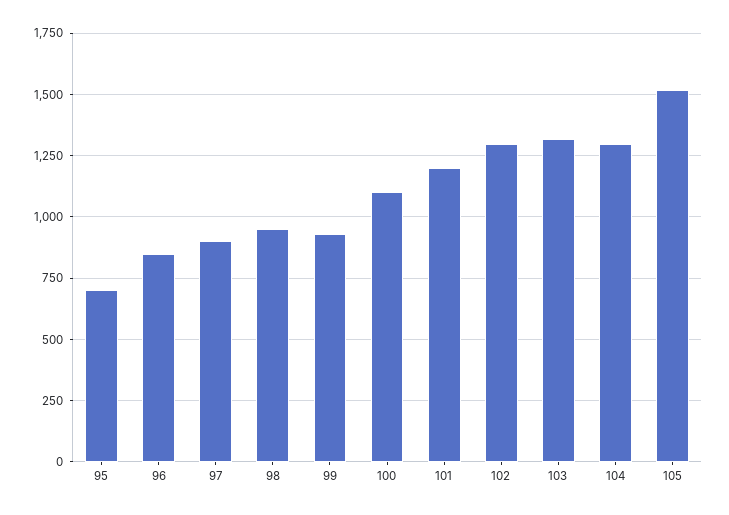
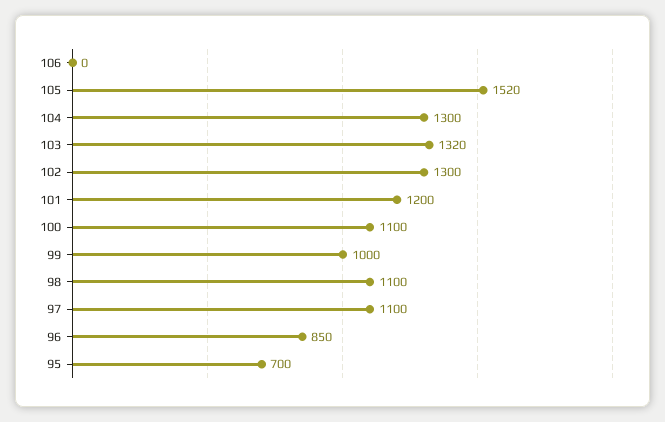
  {
    "95": 700,
    "96": 850,
-   "97": 900,
+   "97": 1100,
-   "98": 950,
+   "98": 1100,
-   "99": 925,
+   "99": 1000,
    "100": 1100,
    "101": 1200,
    "102": 1300,
    "103": 1320,
    "104": 1300,
-   "105": 1520
+   "105": 1520,
+   "106": 0
  }

